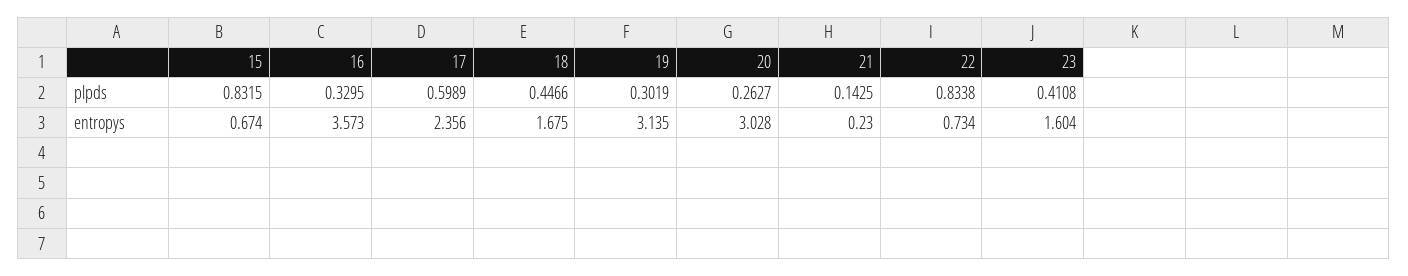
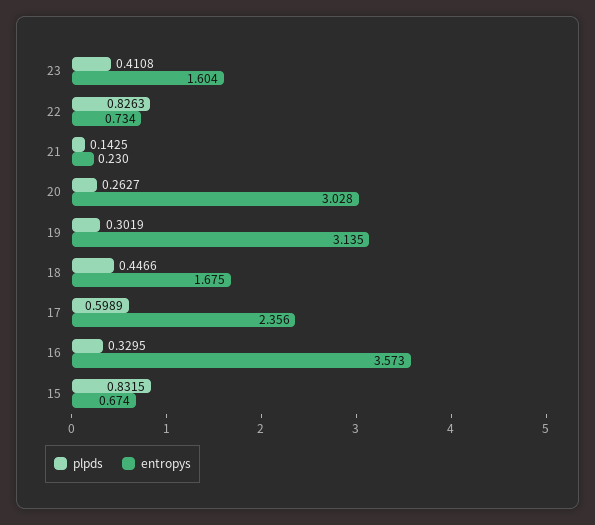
  {
    "plpds": {
      "15": 0.8315,
      "16": 0.3295,
      "17": 0.5989,
      "18": 0.4466,
      "19": 0.3019,
      "20": 0.2627,
      "21": 0.1425,
-     "22": 0.8338,
+     "22": 0.8263,
      "23": 0.4108
    },
    "entropys": {
      "15": 0.674,
      "16": 3.573,
      "17": 2.356,
      "18": 1.675,
      "19": 3.135,
      "20": 3.028,
      "21": 0.23,
      "22": 0.734,
      "23": 1.604
    }
  }

